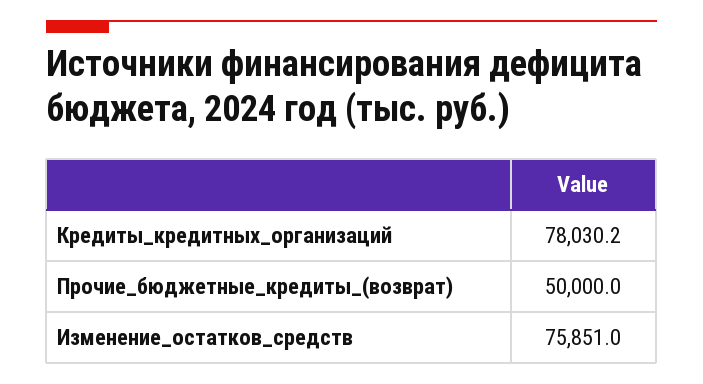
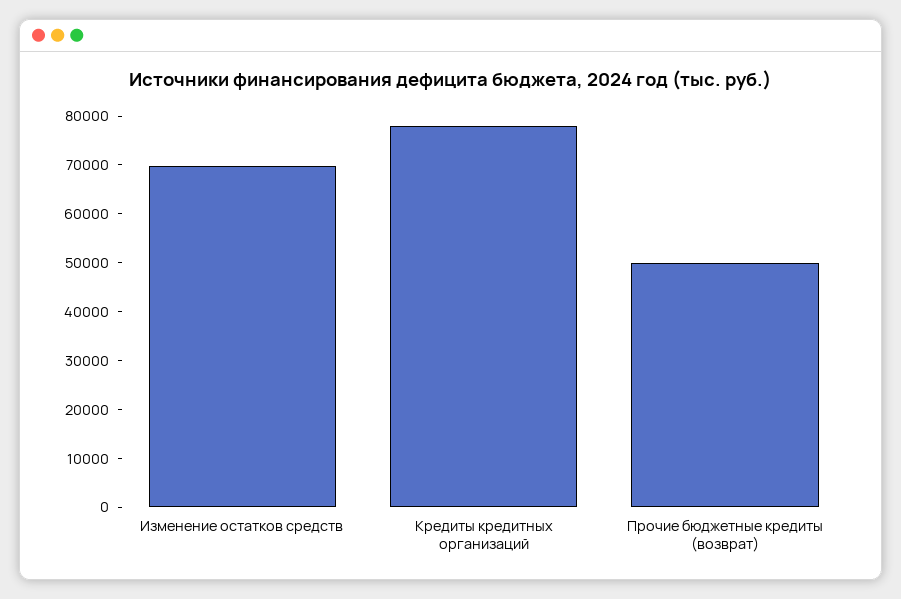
  {
    "Кредиты_кредитных_организаций": 78030.2,
    "Прочие_бюджетные_кредиты_(возврат)": 50000,
-   "Изменение_остатков_средств": 75851
+   "Изменение_остатков_средств": 70000
  }

